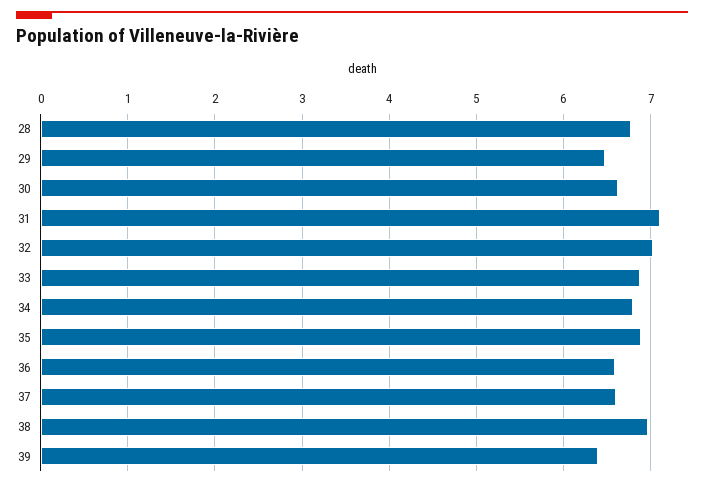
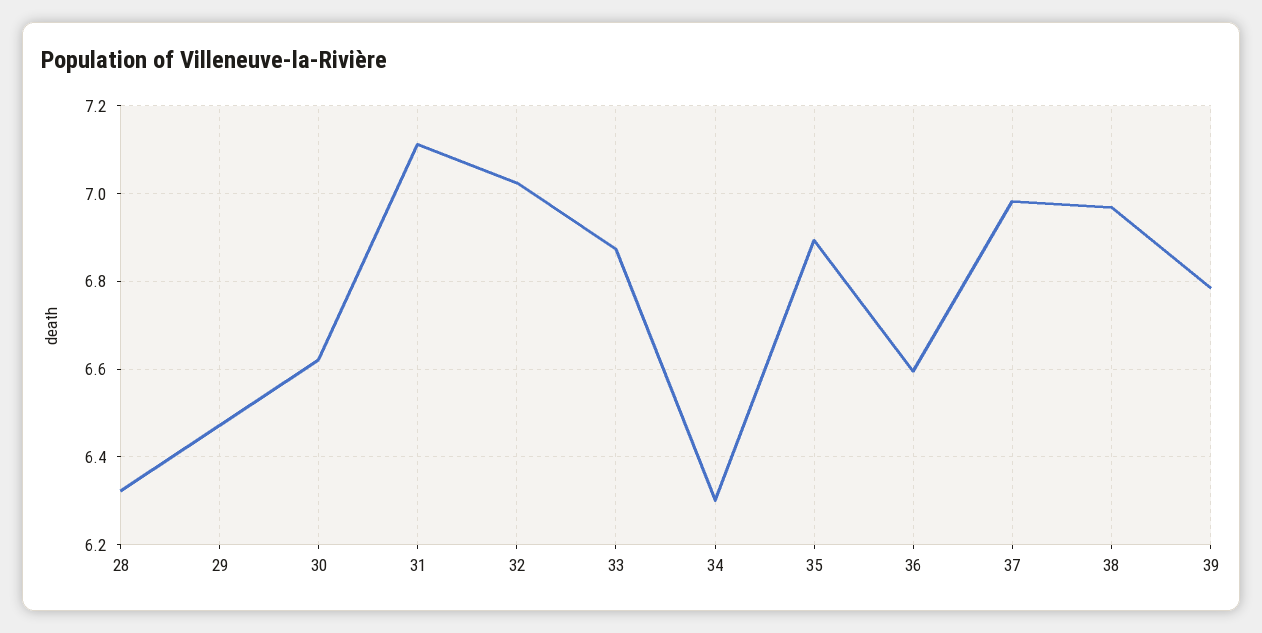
  {
-   "28": 6.8,
+   "28": 6.32,
    "29": 6.48,
    "30": 6.62,
    "31": 7.12,
    "32": 7.02,
    "33": 6.88,
-   "34": 6.8,
+   "34": 6.3,
    "35": 6.9,
    "36": 6.6,
-   "37": 6.6,
+   "37": 6.98,
    "38": 6.96,
-   "39": 6.4
+   "39": 6.78
  }

